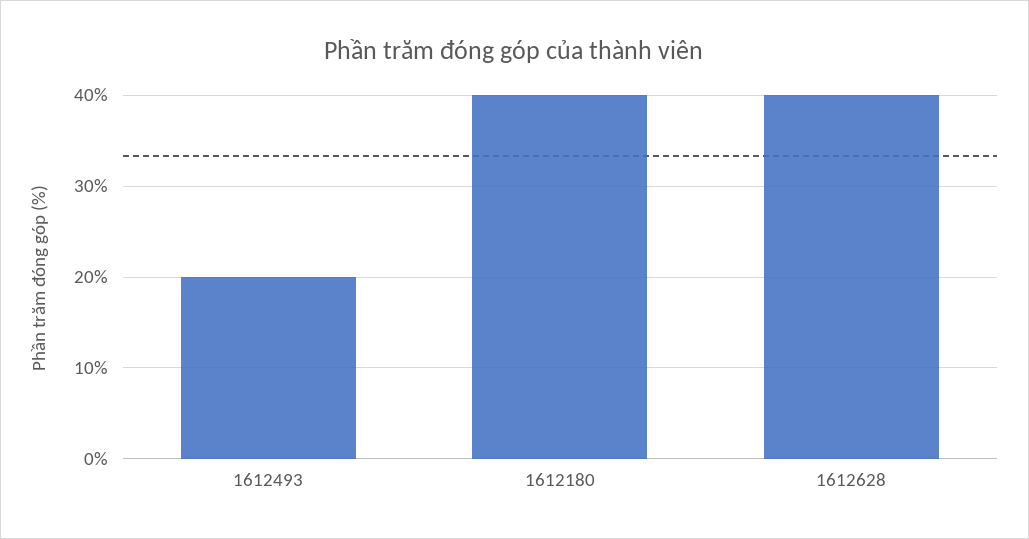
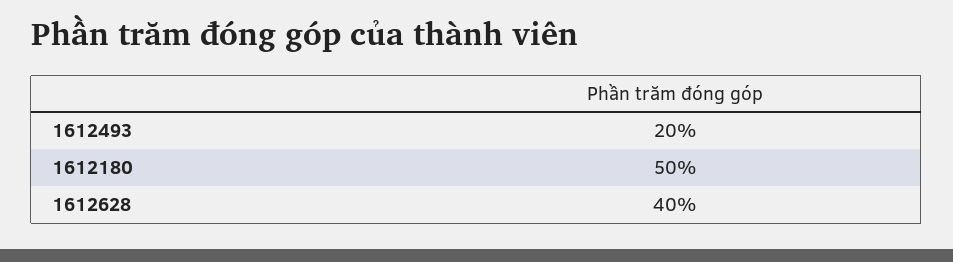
  {
    "1612493": 20,
-   "1612180": 40,
+   "1612180": 50,
    "1612628": 40
  }

